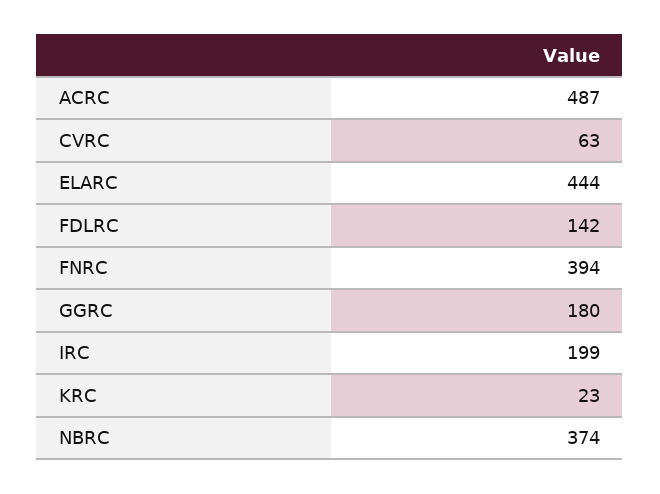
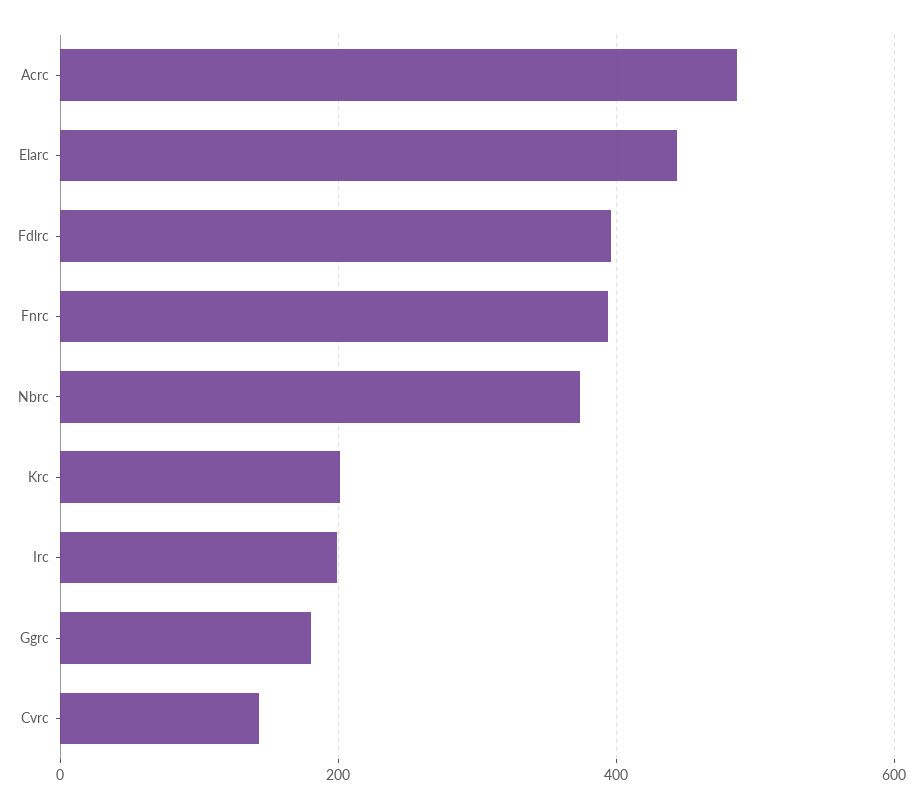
  {
    "ACRC": 487,
-   "CVRC": 63,
+   "CVRC": 140,
    "ELARC": 444,
-   "FDLRC": 142,
+   "FDLRC": 400,
    "FNRC": 394,
    "GGRC": 180,
    "IRC": 199,
-   "KRC": 23,
+   "KRC": 200,
    "NBRC": 374
  }

